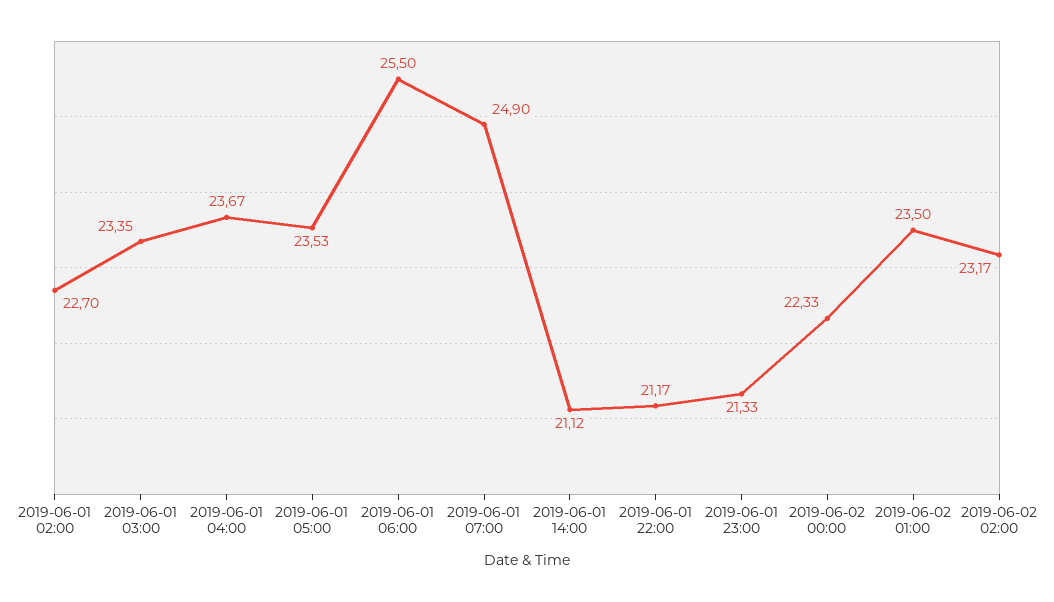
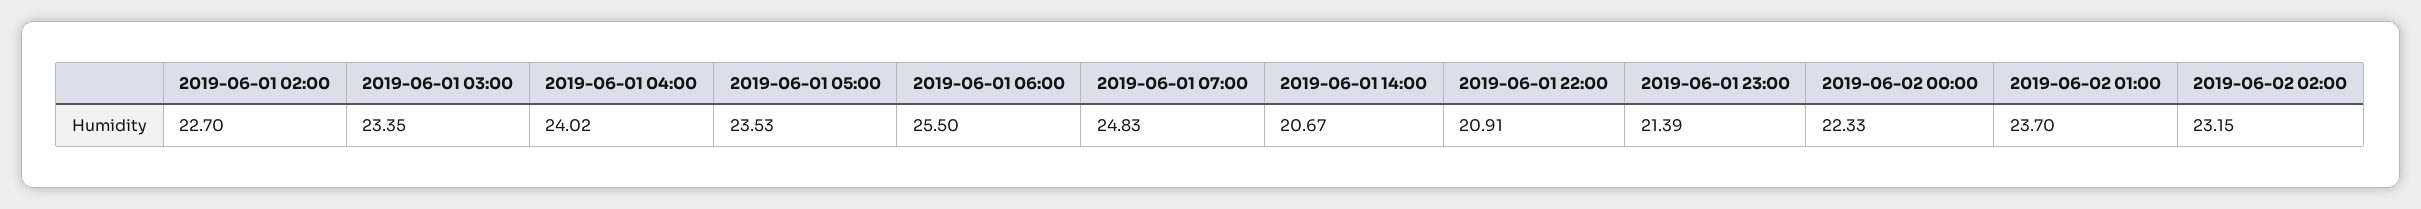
  {
    "2019-06-01 02:00": 22.7,
    "2019-06-01 03:00": 23.35,
-   "2019-06-01 04:00": 23.67,
+   "2019-06-01 04:00": 24.02,
    "2019-06-01 05:00": 23.53,
    "2019-06-01 06:00": 25.5,
-   "2019-06-01 07:00": 24.9,
+   "2019-06-01 07:00": 24.83,
-   "2019-06-01 14:00": 21.12,
+   "2019-06-01 14:00": 20.67,
-   "2019-06-01 22:00": 21.17,
+   "2019-06-01 22:00": 20.91,
-   "2019-06-01 23:00": 21.33,
+   "2019-06-01 23:00": 21.39,
    "2019-06-02 00:00": 22.33,
-   "2019-06-02 01:00": 23.5,
+   "2019-06-02 01:00": 23.7,
-   "2019-06-02 02:00": 23.17
+   "2019-06-02 02:00": 23.15
  }

